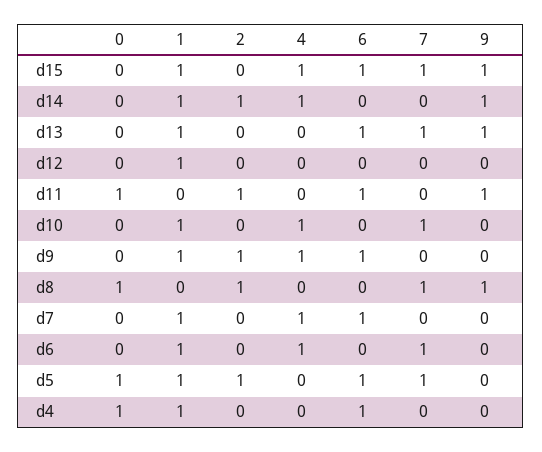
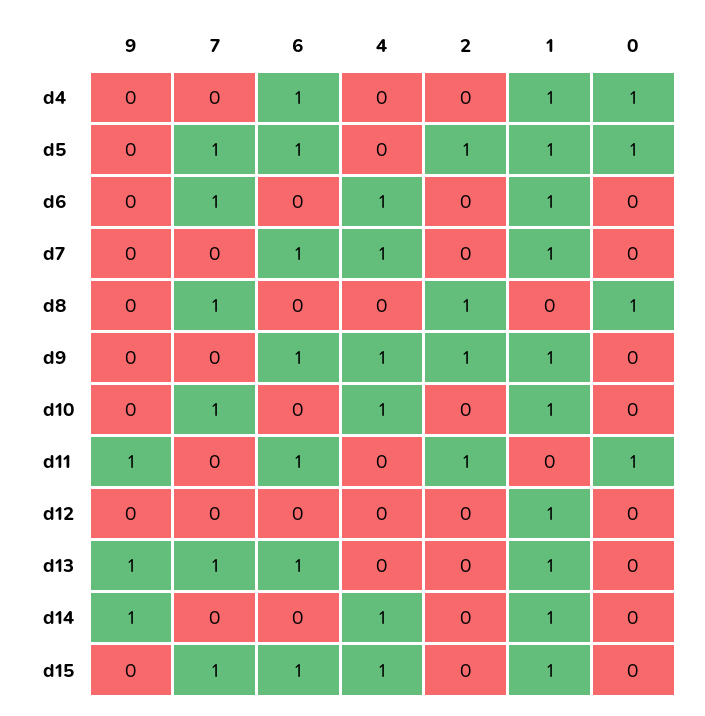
  {
    "0": {
      "d15": 0,
      "d14": 0,
      "d13": 0,
      "d12": 0,
      "d11": 1,
      "d10": 0,
      "d9": 0,
      "d8": 1,
      "d7": 0,
      "d6": 0,
      "d5": 1,
      "d4": 1
    },
    "1": {
      "d15": 1,
      "d14": 1,
      "d13": 1,
      "d12": 1,
      "d11": 0,
      "d10": 1,
      "d9": 1,
      "d8": 0,
      "d7": 1,
      "d6": 1,
      "d5": 1,
      "d4": 1
    },
    "2": {
      "d15": 0,
-     "d14": 1,
+     "d14": 0,
      "d13": 0,
      "d12": 0,
      "d11": 1,
      "d10": 0,
      "d9": 1,
      "d8": 1,
      "d7": 0,
      "d6": 0,
      "d5": 1,
      "d4": 0
    },
    "4": {
      "d15": 1,
      "d14": 1,
      "d13": 0,
      "d12": 0,
      "d11": 0,
      "d10": 1,
      "d9": 1,
      "d8": 0,
      "d7": 1,
      "d6": 1,
      "d5": 0,
      "d4": 0
    },
    "6": {
      "d15": 1,
      "d14": 0,
      "d13": 1,
      "d12": 0,
      "d11": 1,
      "d10": 0,
      "d9": 1,
      "d8": 0,
      "d7": 1,
      "d6": 0,
      "d5": 1,
      "d4": 1
    },
    "7": {
      "d15": 1,
      "d14": 0,
      "d13": 1,
      "d12": 0,
      "d11": 0,
      "d10": 1,
      "d9": 0,
      "d8": 1,
      "d7": 0,
      "d6": 1,
      "d5": 1,
      "d4": 0
    },
    "9": {
-     "d15": 1,
+     "d15": 0,
      "d14": 1,
      "d13": 1,
      "d12": 0,
      "d11": 1,
      "d10": 0,
      "d9": 0,
-     "d8": 1,
+     "d8": 0,
      "d7": 0,
      "d6": 0,
      "d5": 0,
      "d4": 0
    }
  }

